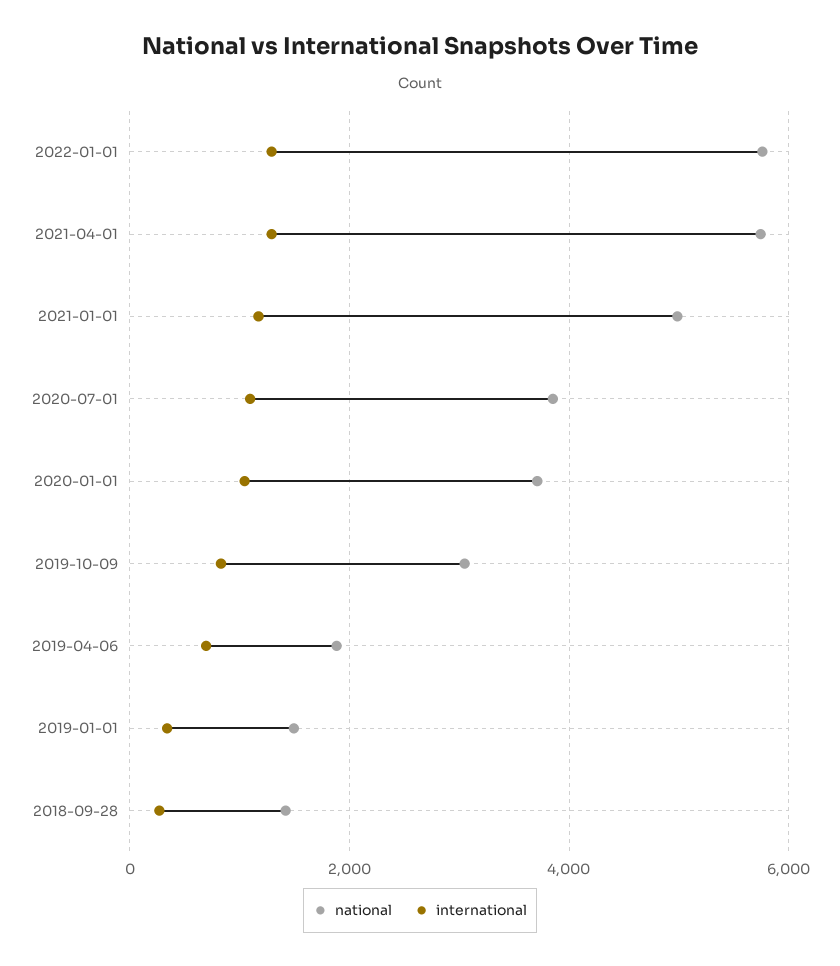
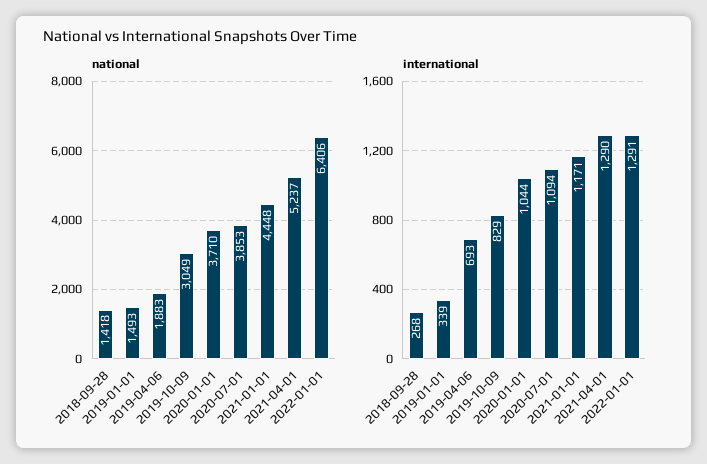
  {
    "national": {
-     "2022-01-01": 5800,
+     "2022-01-01": 6406,
-     "2021-04-01": 5800,
+     "2021-04-01": 5237,
-     "2021-01-01": 5000,
+     "2021-01-01": 4448,
      "2020-07-01": 3853,
      "2020-01-01": 3710,
      "2019-10-09": 3049,
      "2019-04-06": 1883,
      "2019-01-01": 1493,
      "2018-09-28": 1418
    },
    "international": {
      "2022-01-01": 1291,
      "2021-04-01": 1290,
      "2021-01-01": 1171,
      "2020-07-01": 1094,
      "2020-01-01": 1044,
      "2019-10-09": 829,
      "2019-04-06": 693,
      "2019-01-01": 339,
      "2018-09-28": 268
    }
  }

